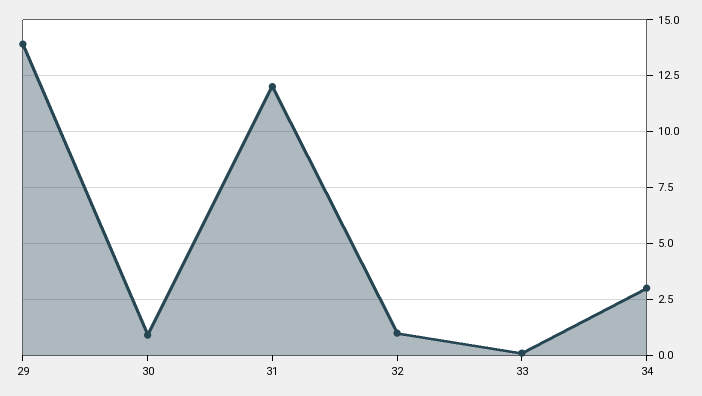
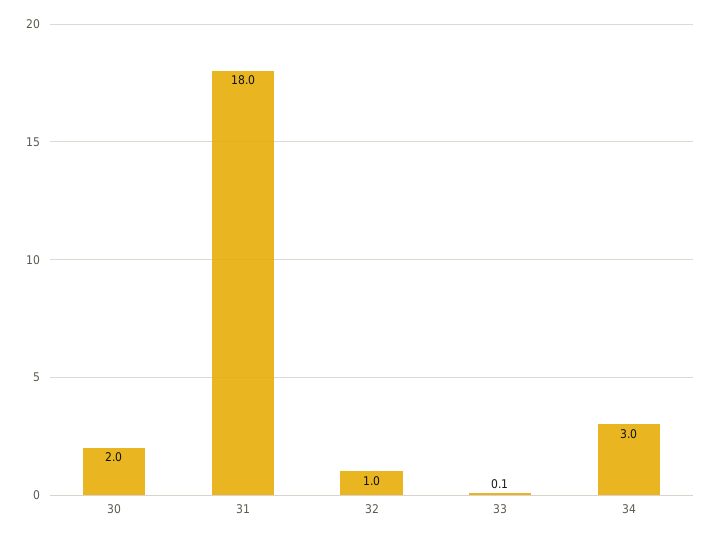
  {
-   "29": 14,
-   "30": 1,
+   "30": 2,
-   "31": 12,
+   "31": 18,
    "32": 1,
    "33": 0.1,
    "34": 3
  }

